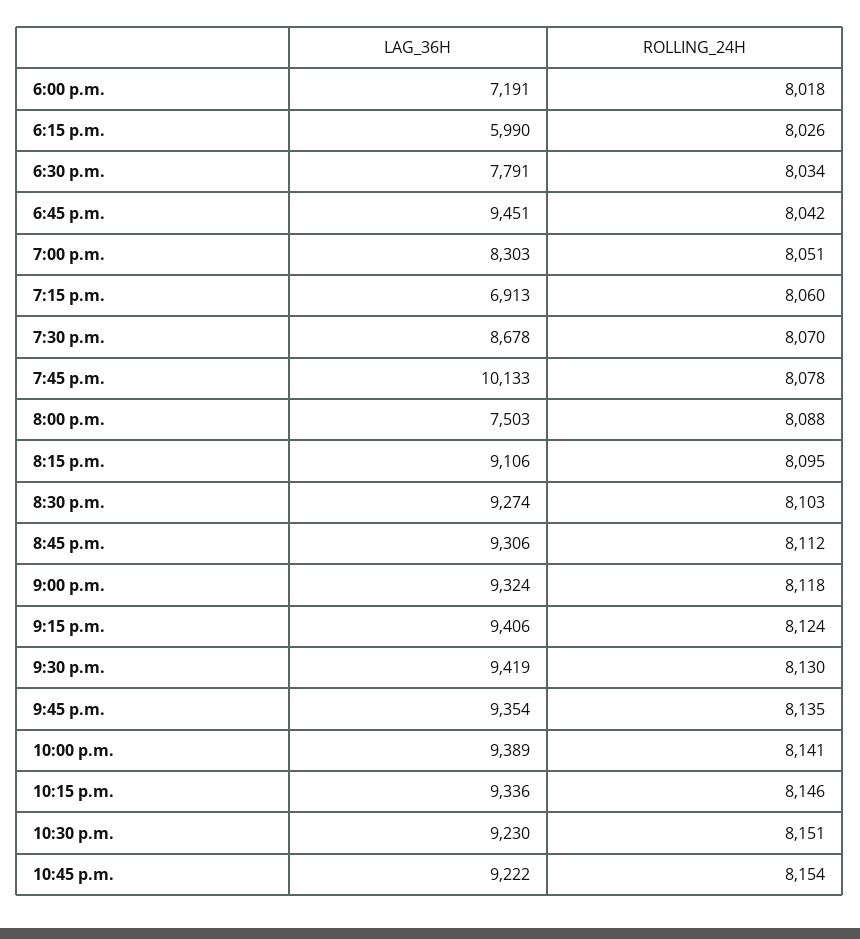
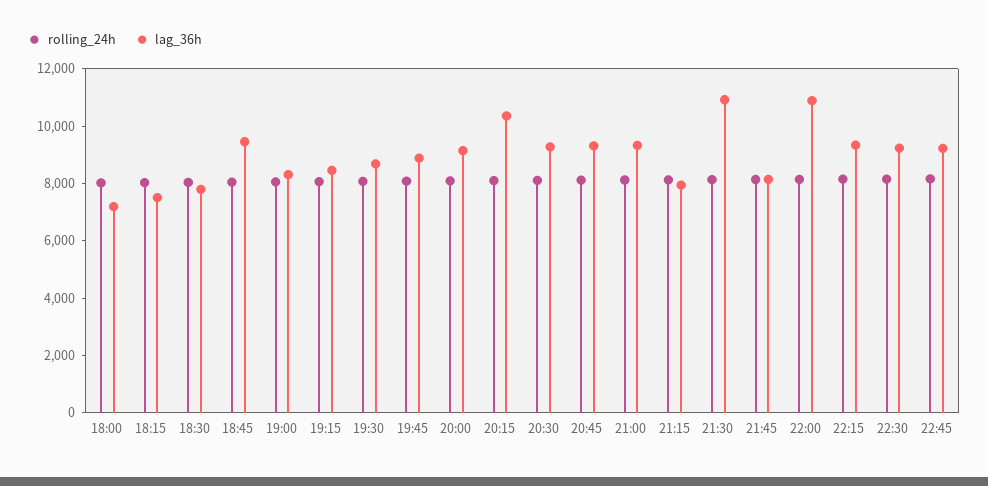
  {
    "LAG_36H": {
      "6:00 p.m.": 7191,
-     "6:15 p.m.": 5990,
+     "6:15 p.m.": 7500,
      "6:30 p.m.": 7791,
      "6:45 p.m.": 9451,
      "7:00 p.m.": 8303,
-     "7:15 p.m.": 6913,
+     "7:15 p.m.": 8500,
      "7:30 p.m.": 8678,
-     "7:45 p.m.": 10133,
+     "7:45 p.m.": 9000,
-     "8:00 p.m.": 7503,
+     "8:00 p.m.": 9000,
-     "8:15 p.m.": 9106,
+     "8:15 p.m.": 10500,
      "8:30 p.m.": 9274,
      "8:45 p.m.": 9306,
      "9:00 p.m.": 9324,
-     "9:15 p.m.": 9406,
+     "9:15 p.m.": 8000,
-     "9:30 p.m.": 9419,
+     "9:30 p.m.": 11000,
-     "9:45 p.m.": 9354,
+     "9:45 p.m.": 8000,
-     "10:00 p.m.": 9389,
+     "10:00 p.m.": 11000,
      "10:15 p.m.": 9336,
      "10:30 p.m.": 9230,
      "10:45 p.m.": 9222
    },
    "ROLLING_24H": {
      "6:00 p.m.": 8018,
      "6:15 p.m.": 8026,
      "6:30 p.m.": 8034,
      "6:45 p.m.": 8042,
      "7:00 p.m.": 8051,
      "7:15 p.m.": 8060,
      "7:30 p.m.": 8070,
      "7:45 p.m.": 8078,
      "8:00 p.m.": 8088,
      "8:15 p.m.": 8095,
      "8:30 p.m.": 8103,
      "8:45 p.m.": 8112,
      "9:00 p.m.": 8118,
      "9:15 p.m.": 8124,
      "9:30 p.m.": 8130,
      "9:45 p.m.": 8135,
      "10:00 p.m.": 8141,
      "10:15 p.m.": 8146,
      "10:30 p.m.": 8151,
      "10:45 p.m.": 8154
    }
  }

